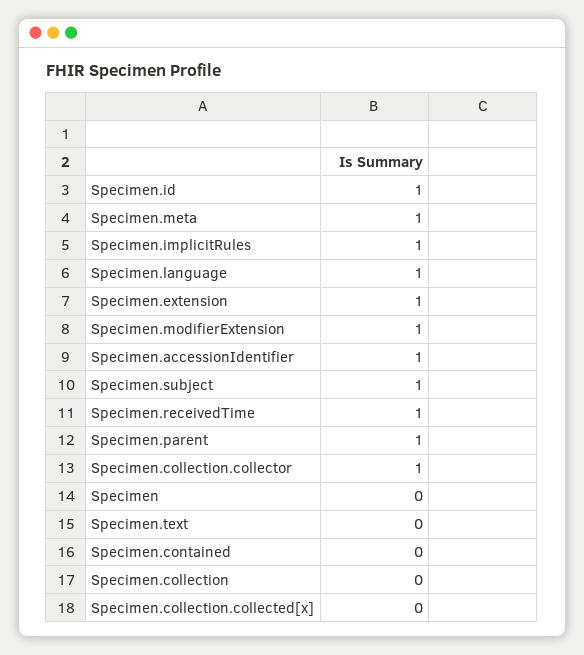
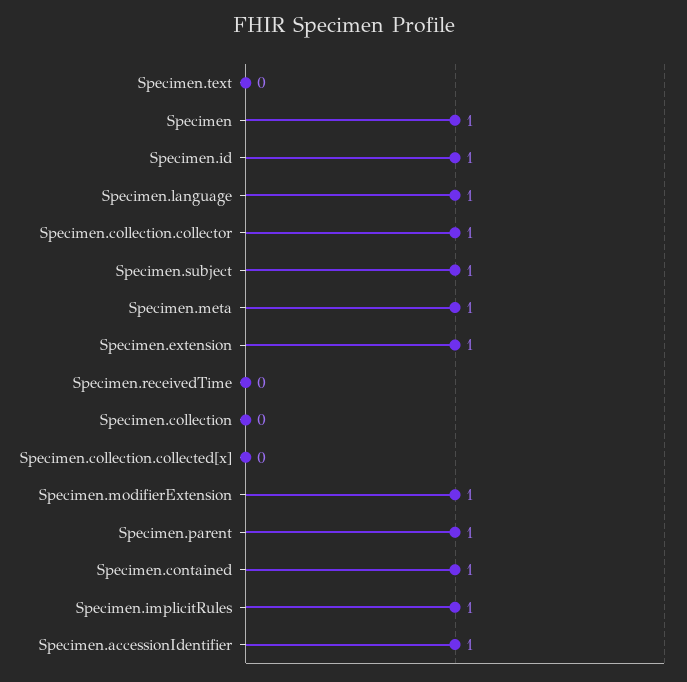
  {
    "Specimen.id": 1,
    "Specimen.meta": 1,
    "Specimen.implicitRules": 1,
    "Specimen.language": 1,
    "Specimen.extension": 1,
    "Specimen.modifierExtension": 1,
    "Specimen.accessionIdentifier": 1,
    "Specimen.subject": 1,
-   "Specimen.receivedTime": 1,
+   "Specimen.receivedTime": 0,
    "Specimen.parent": 1,
    "Specimen.collection.collector": 1,
-   "Specimen": 0,
+   "Specimen": 1,
    "Specimen.text": 0,
-   "Specimen.contained": 0,
+   "Specimen.contained": 1,
    "Specimen.collection": 0,
    "Specimen.collection.collected[x]": 0
  }

